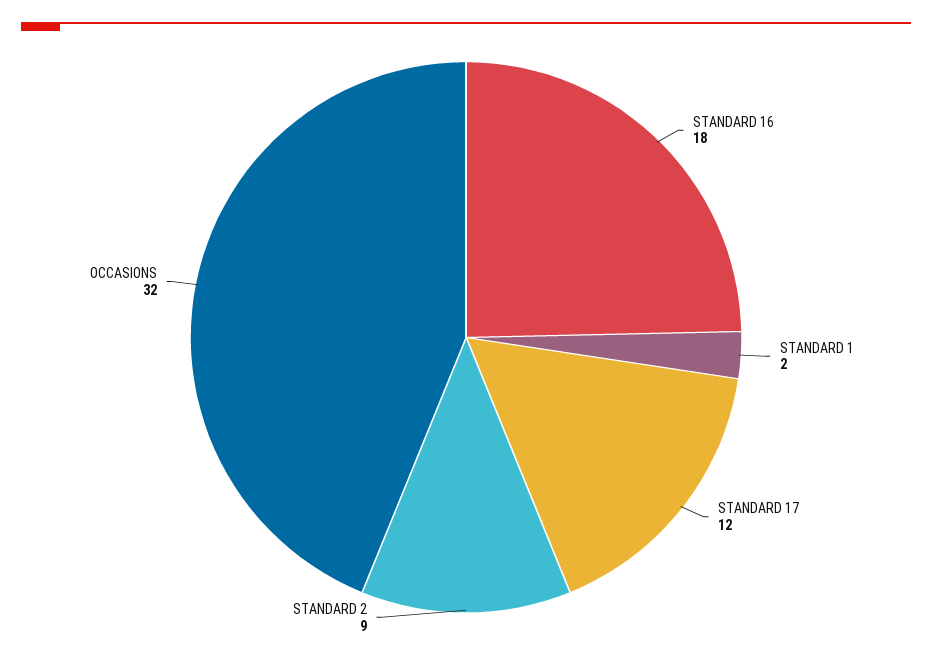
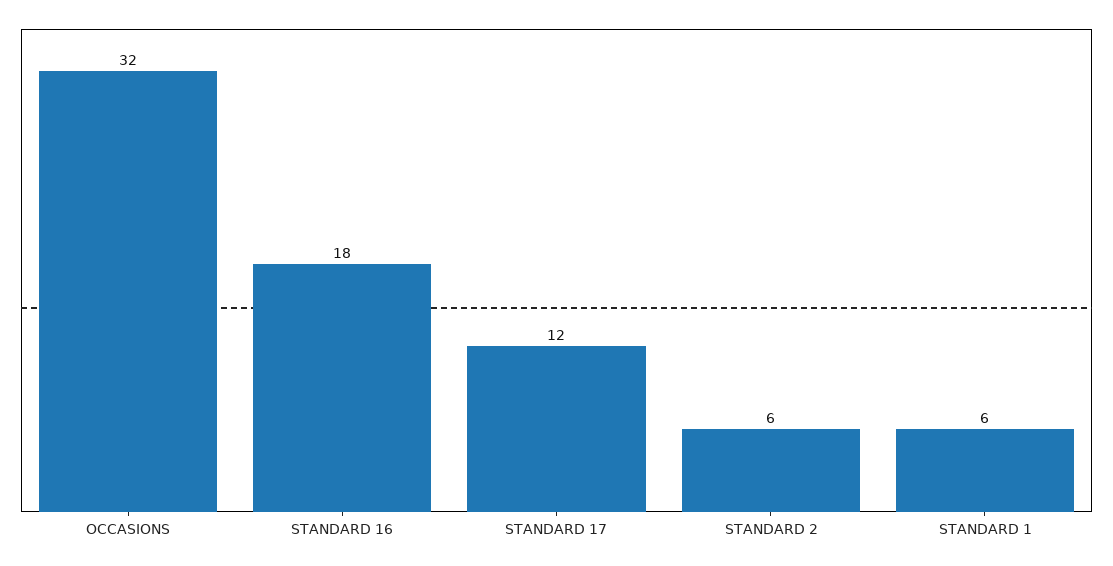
  {
    "STANDARD 16": 18,
-   "STANDARD 1": 2,
+   "STANDARD 1": 6,
    "STANDARD 17": 12,
-   "STANDARD 2": 9,
+   "STANDARD 2": 6,
    "OCCASIONS": 32
  }

